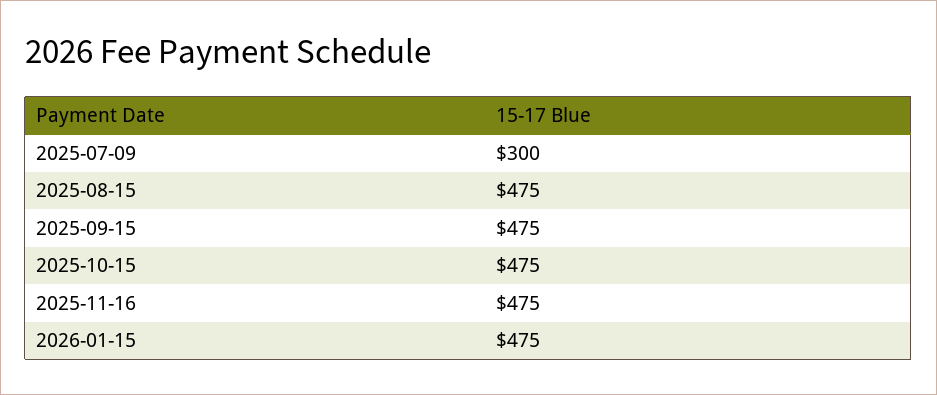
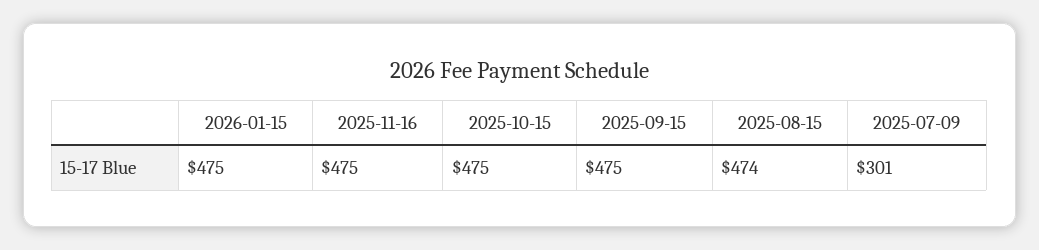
  {
-   "2025-07-09": 300,
+   "2025-07-09": 301,
-   "2025-08-15": 475,
+   "2025-08-15": 474,
    "2025-09-15": 475,
    "2025-10-15": 475,
    "2025-11-16": 475,
    "2026-01-15": 475
  }

